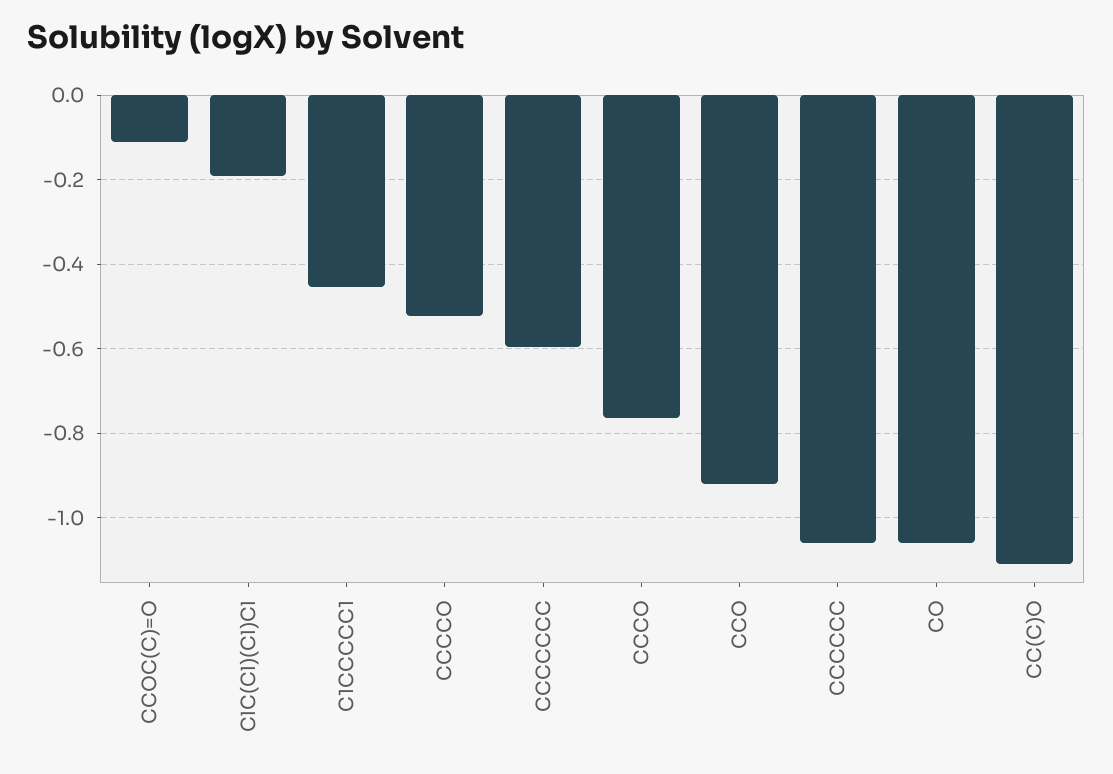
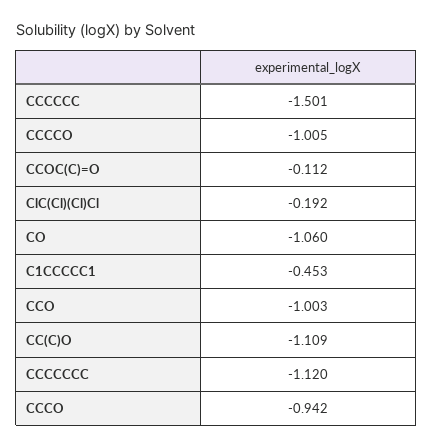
  {
    "CCOC(C)=O": -0.112,
    "ClC(Cl)(Cl)Cl": -0.192,
    "C1CCCCC1": -0.453,
-   "CCCCO": -0.52,
+   "CCCCO": -1.005,
-   "CCCCCCC": -0.6,
+   "CCCCCCC": -1.12,
-   "CCCO": -0.76,
+   "CCCO": -0.942,
-   "CCO": -0.92,
+   "CCO": -1.003,
-   "CCCCCC": -1.06,
+   "CCCCCC": -1.501,
    "CO": -1.06,
    "CC(C)O": -1.109
  }

